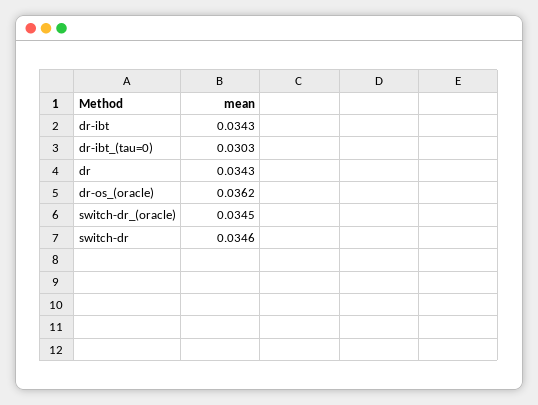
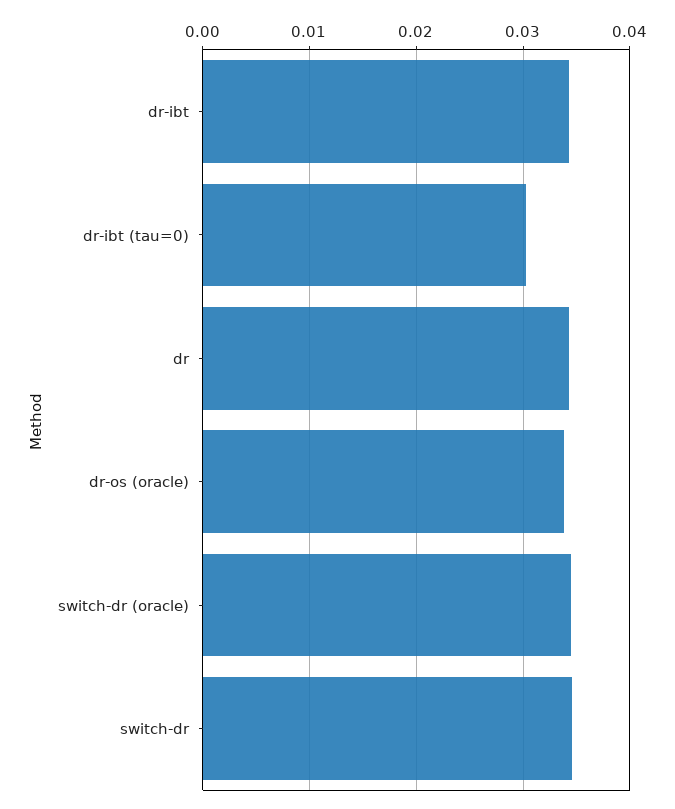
  {
    "dr-ibt": 0.0343,
    "dr-ibt_(tau=0)": 0.0303,
    "dr": 0.0343,
-   "dr-os_(oracle)": 0.0362,
+   "dr-os_(oracle)": 0.034,
    "switch-dr_(oracle)": 0.0345,
    "switch-dr": 0.0346
  }

